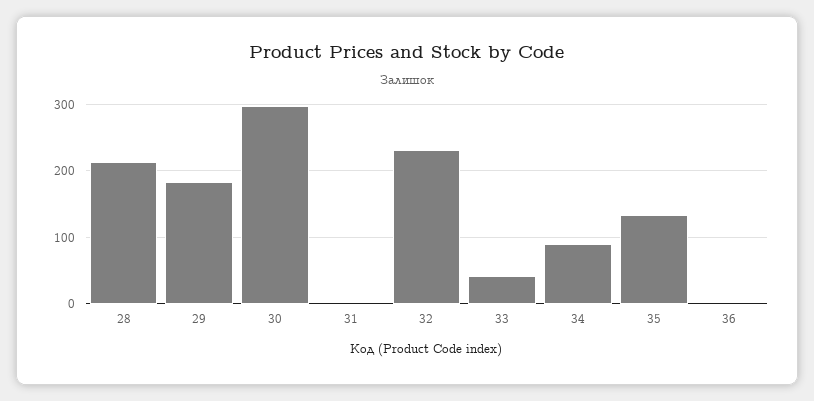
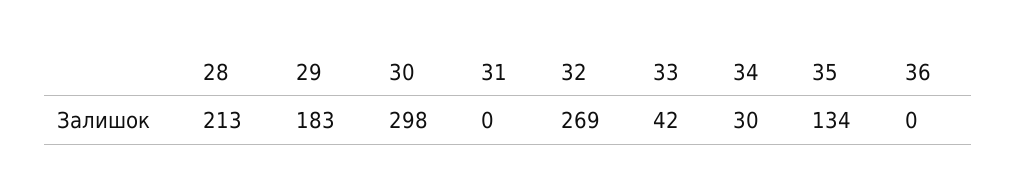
  {
    "28": 213,
    "29": 183,
    "30": 298,
    "31": 0,
-   "32": 230,
+   "32": 269,
    "33": 42,
-   "34": 90,
+   "34": 30,
    "35": 134,
    "36": 0
  }

